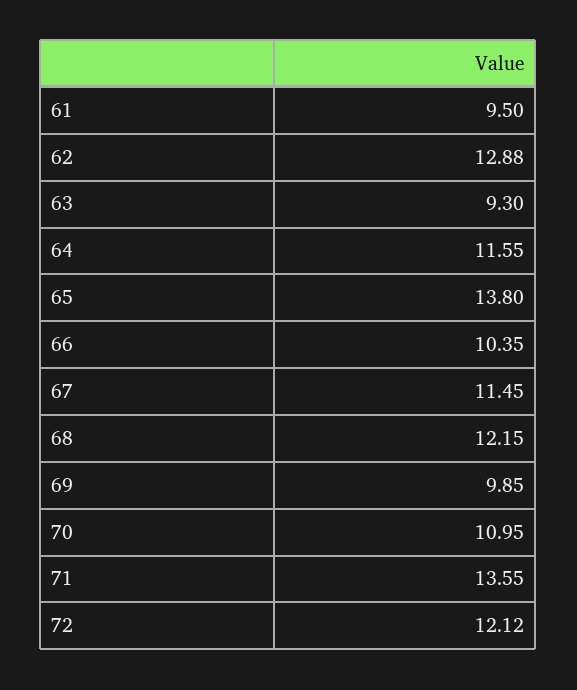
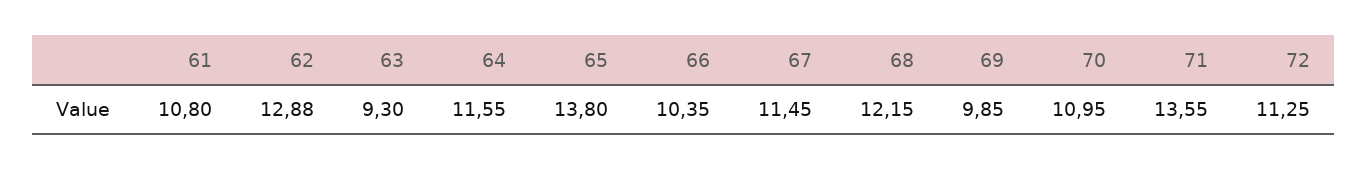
  {
-   "61": 9.5,
+   "61": 10.8,
    "62": 12.88,
    "63": 9.3,
    "64": 11.55,
    "65": 13.8,
    "66": 10.35,
    "67": 11.45,
    "68": 12.15,
    "69": 9.85,
    "70": 10.95,
    "71": 13.55,
-   "72": 12.12
+   "72": 11.25
  }

